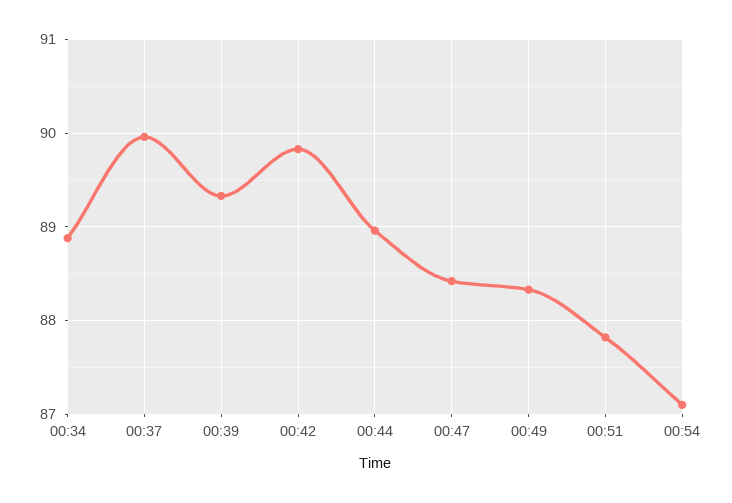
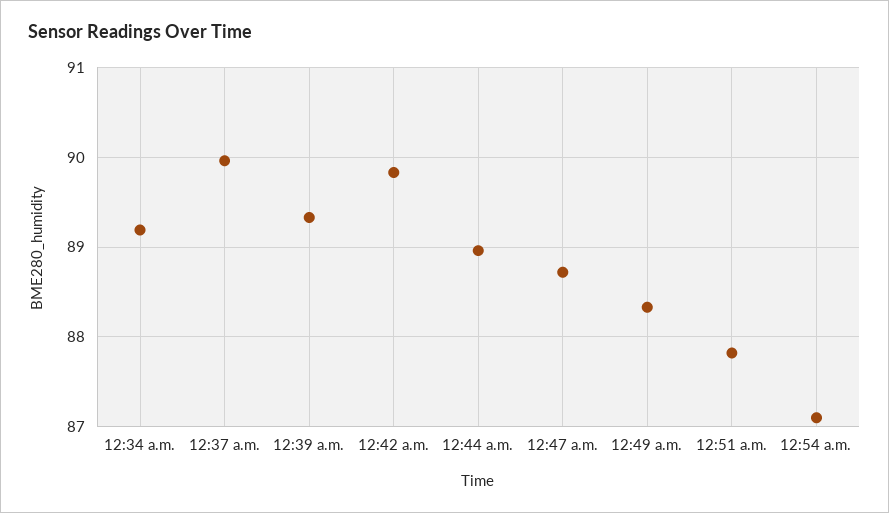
  {
-   "00:34": 88.9,
+   "00:34": 89.2,
    "00:37": 90,
    "00:39": 89.3,
    "00:42": 89.8,
    "00:44": 89,
-   "00:47": 88.4,
+   "00:47": 88.7,
    "00:49": 88.3,
    "00:51": 87.8,
    "00:54": 87.1
  }

